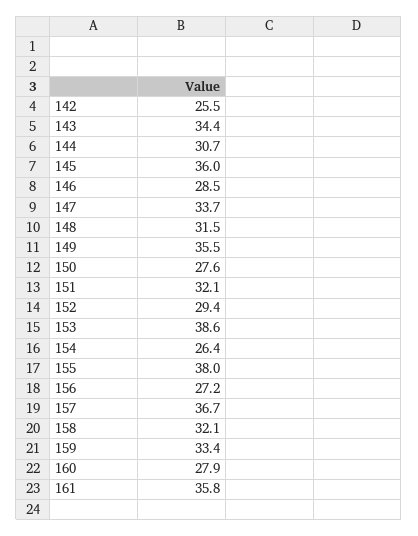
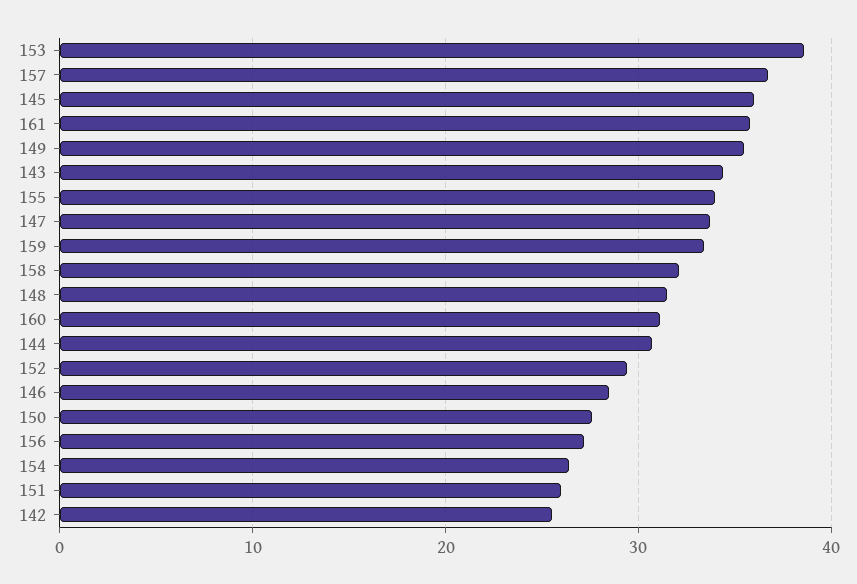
  {
    "142": 25.5,
    "143": 34.4,
    "144": 30.7,
    "145": 36,
    "146": 28.5,
    "147": 33.7,
    "148": 31.5,
    "149": 35.5,
    "150": 27.6,
-   "151": 32.1,
+   "151": 26,
    "152": 29.4,
    "153": 38.6,
    "154": 26.4,
-   "155": 38,
+   "155": 34,
    "156": 27.2,
    "157": 36.7,
    "158": 32.1,
    "159": 33.4,
-   "160": 27.9,
+   "160": 31,
    "161": 35.8
  }

